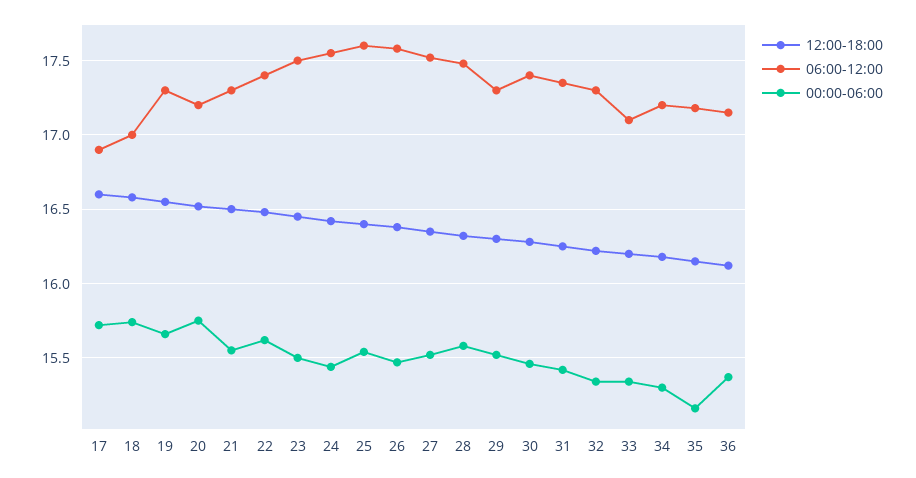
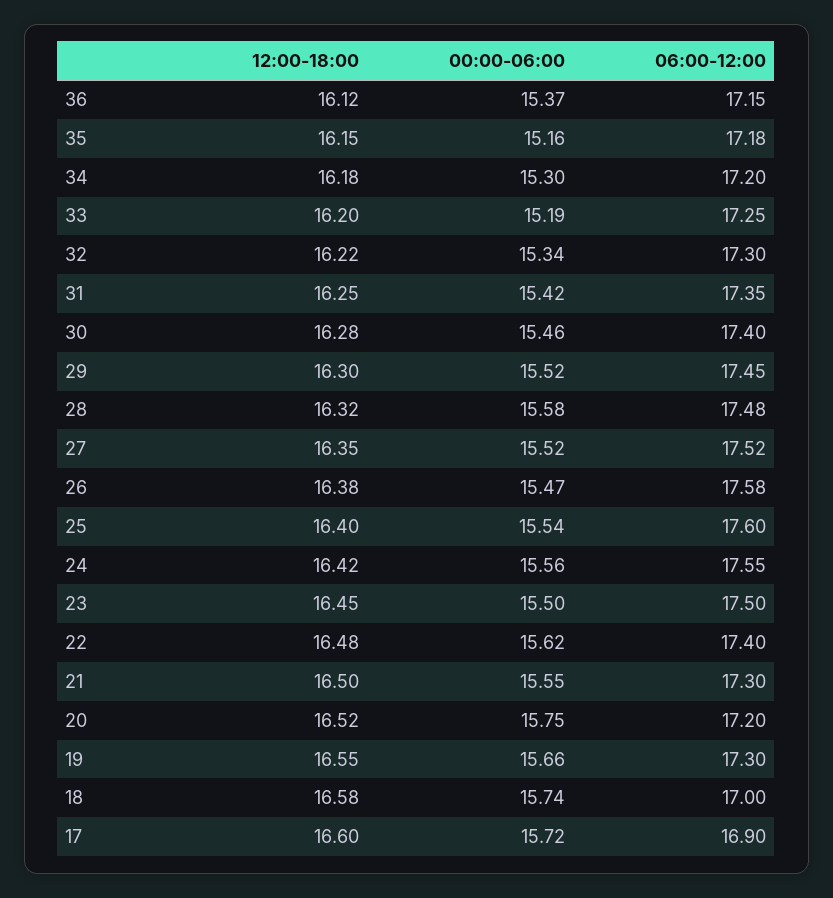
  {
    "12:00-18:00": {
      "17": 16.6,
      "18": 16.58,
      "19": 16.55,
      "20": 16.52,
      "21": 16.5,
      "22": 16.48,
      "23": 16.45,
      "24": 16.42,
      "25": 16.4,
      "26": 16.38,
      "27": 16.35,
      "28": 16.32,
      "29": 16.3,
      "30": 16.28,
      "31": 16.25,
      "32": 16.22,
      "33": 16.2,
      "34": 16.18,
      "35": 16.15,
      "36": 16.12
    },
    "06:00-12:00": {
      "17": 16.9,
      "18": 17,
      "19": 17.3,
      "20": 17.2,
      "21": 17.3,
      "22": 17.4,
      "23": 17.5,
      "24": 17.55,
      "25": 17.6,
      "26": 17.58,
      "27": 17.52,
      "28": 17.48,
-     "29": 17.3,
+     "29": 17.45,
      "30": 17.4,
      "31": 17.35,
      "32": 17.3,
-     "33": 17.1,
+     "33": 17.25,
      "34": 17.2,
      "35": 17.18,
      "36": 17.15
    },
    "00:00-06:00": {
      "17": 15.72,
      "18": 15.74,
      "19": 15.66,
      "20": 15.75,
      "21": 15.55,
      "22": 15.62,
      "23": 15.5,
-     "24": 15.45,
+     "24": 15.56,
      "25": 15.54,
      "26": 15.47,
      "27": 15.52,
      "28": 15.58,
      "29": 15.52,
      "30": 15.46,
      "31": 15.42,
      "32": 15.34,
-     "33": 15.35,
+     "33": 15.19,
      "34": 15.3,
      "35": 15.16,
      "36": 15.37
    }
  }

